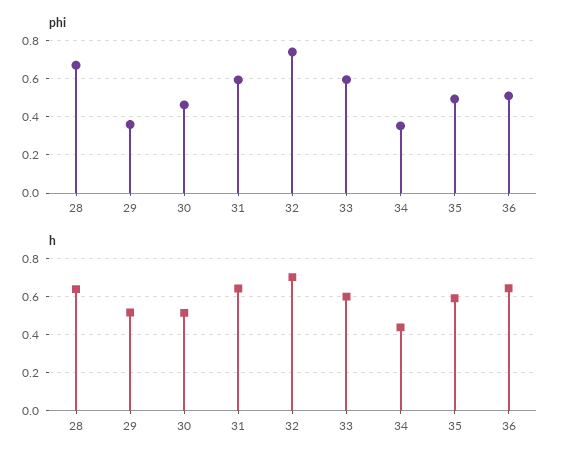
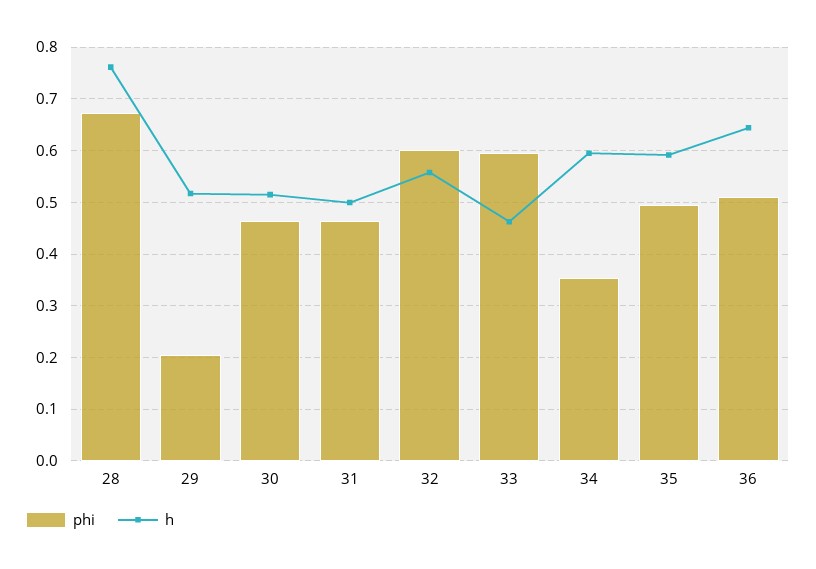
  {
    "phi": {
      "28": 0.68,
-     "29": 0.35,
+     "29": 0.2,
      "30": 0.46,
-     "31": 0.6,
+     "31": 0.46,
-     "32": 0.75,
+     "32": 0.6,
      "33": 0.6,
      "34": 0.36,
      "35": 0.5,
      "36": 0.52
    },
    "h": {
-     "28": 0.65,
+     "28": 0.76,
      "29": 0.52,
      "30": 0.52,
-     "31": 0.65,
+     "31": 0.5,
-     "32": 0.7,
+     "32": 0.56,
-     "33": 0.6,
+     "33": 0.46,
-     "34": 0.45,
+     "34": 0.6,
      "35": 0.6,
      "36": 0.64
    }
  }

